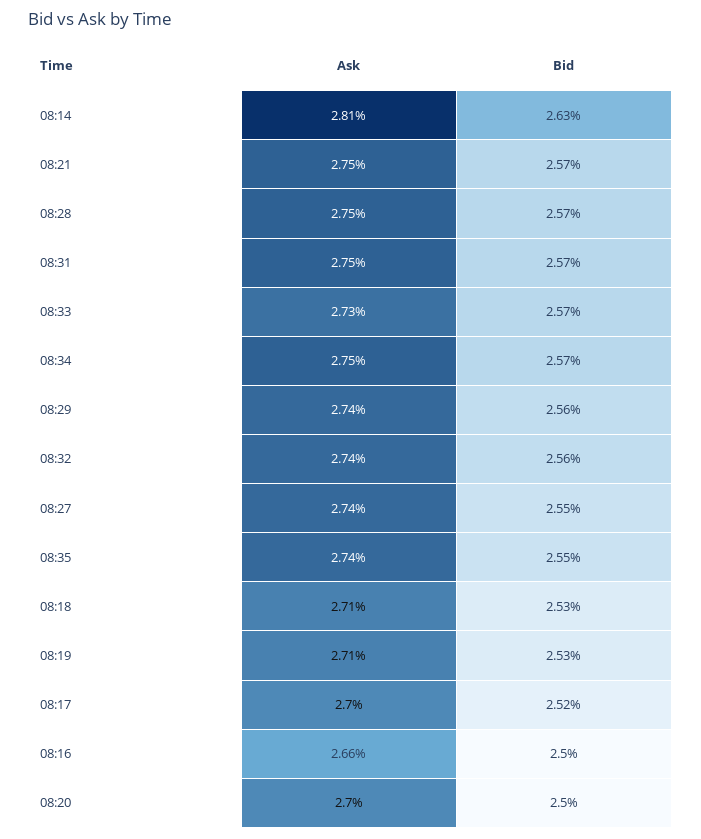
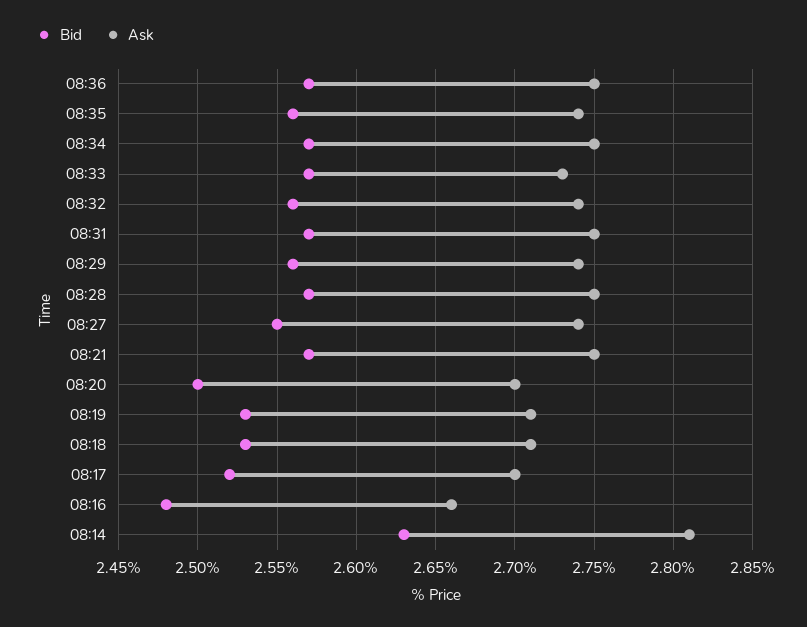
  {
    "Ask": {
      "08:14": 2.81,
      "08:21": 2.75,
      "08:28": 2.75,
      "08:31": 2.75,
      "08:33": 2.73,
      "08:34": 2.75,
      "08:29": 2.74,
      "08:32": 2.74,
      "08:27": 2.74,
      "08:35": 2.74,
      "08:18": 2.71,
      "08:19": 2.71,
      "08:17": 2.7,
      "08:16": 2.66,
-     "08:20": 2.7
+     "08:20": 2.7,
+     "08:36": 2.75
    },
    "Bid": {
      "08:14": 2.63,
      "08:21": 2.57,
      "08:28": 2.57,
      "08:31": 2.57,
      "08:33": 2.57,
      "08:34": 2.57,
      "08:29": 2.56,
      "08:32": 2.56,
      "08:27": 2.55,
-     "08:35": 2.55,
+     "08:35": 2.56,
      "08:18": 2.53,
      "08:19": 2.53,
      "08:17": 2.52,
-     "08:16": 2.5,
+     "08:16": 2.48,
-     "08:20": 2.5
+     "08:20": 2.5,
+     "08:36": 2.57
    }
  }

